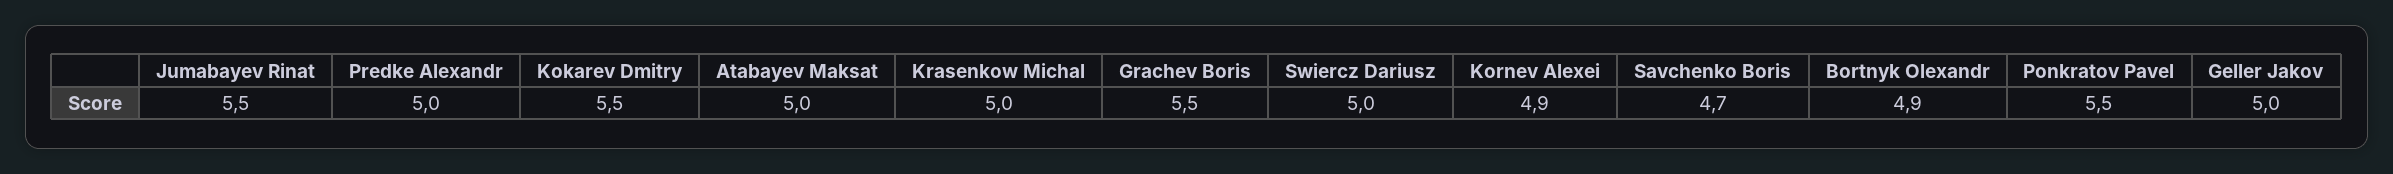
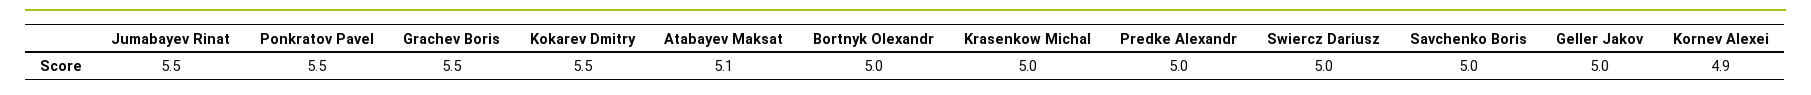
  {
    "Jumabayev Rinat": 5.5,
    "Predke Alexandr": 5,
    "Kokarev Dmitry": 5.5,
-   "Atabayev Maksat": 5,
+   "Atabayev Maksat": 5.1,
    "Krasenkow Michal": 5,
    "Grachev Boris": 5.5,
    "Swiercz Dariusz": 5,
    "Kornev Alexei": 4.9,
-   "Savchenko Boris": 4.7,
+   "Savchenko Boris": 5,
-   "Bortnyk Olexandr": 4.9,
+   "Bortnyk Olexandr": 5,
    "Ponkratov Pavel": 5.5,
    "Geller Jakov": 5
  }

